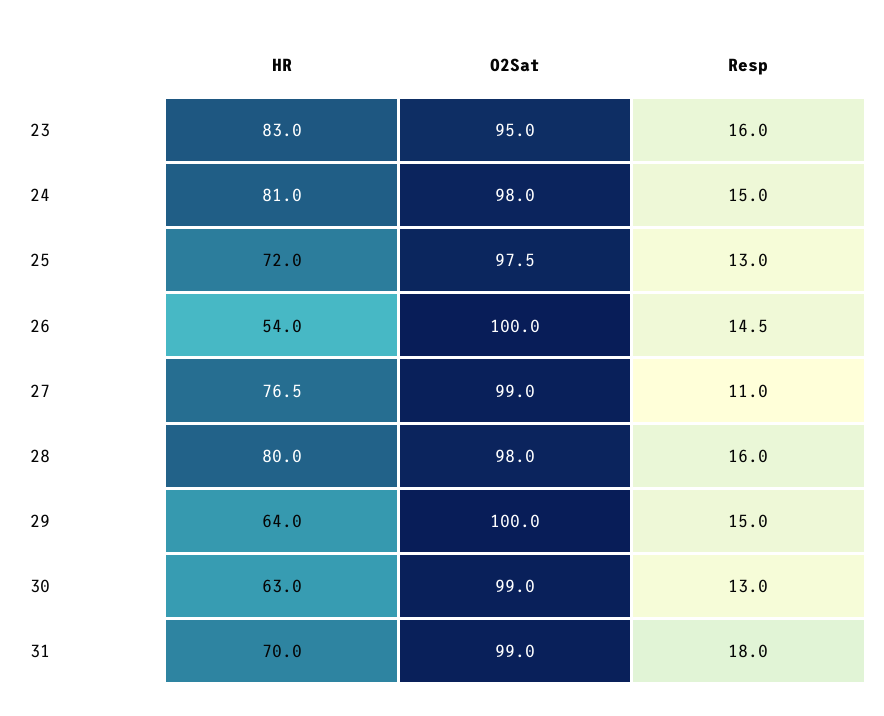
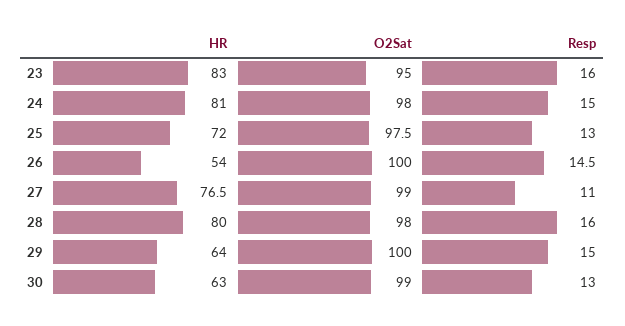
  {
    "HR": {
      "23": 83,
      "24": 81,
      "25": 72,
      "26": 54,
      "27": 76.5,
      "28": 80,
      "29": 64,
-     "30": 63,
+     "30": 63
-     "31": 70
    },
    "O2Sat": {
      "23": 95,
      "24": 98,
      "25": 97.5,
      "26": 100,
      "27": 99,
      "28": 98,
      "29": 100,
-     "30": 99,
+     "30": 99
-     "31": 99
    },
    "Resp": {
      "23": 16,
      "24": 15,
      "25": 13,
      "26": 14.5,
      "27": 11,
      "28": 16,
      "29": 15,
-     "30": 13,
+     "30": 13
-     "31": 18
    }
  }

